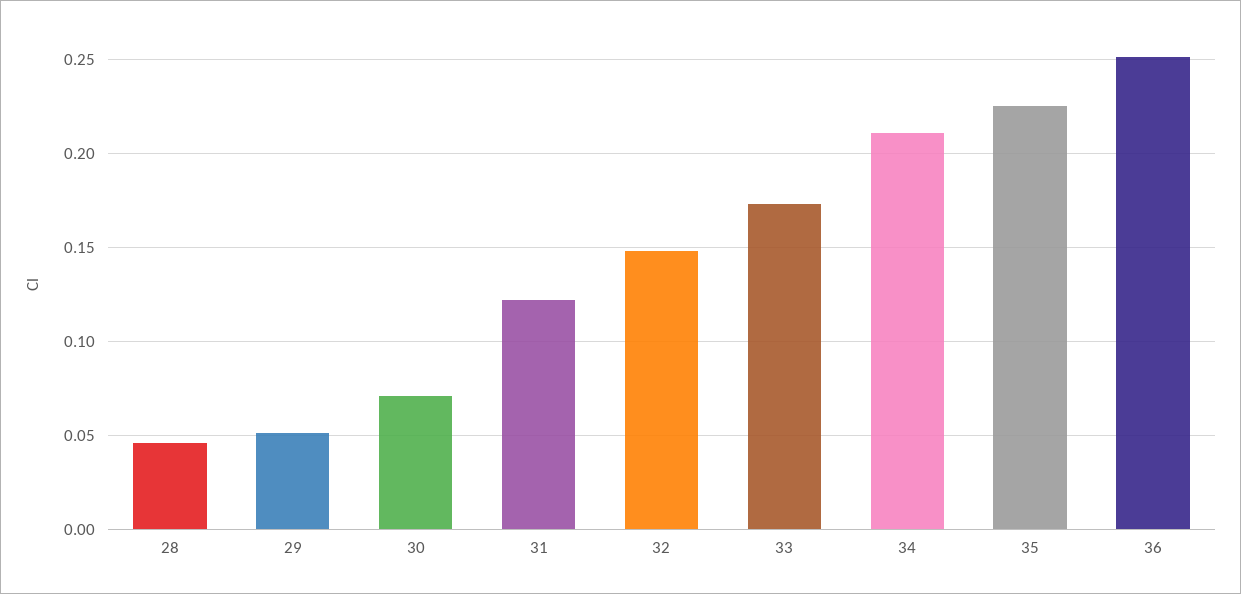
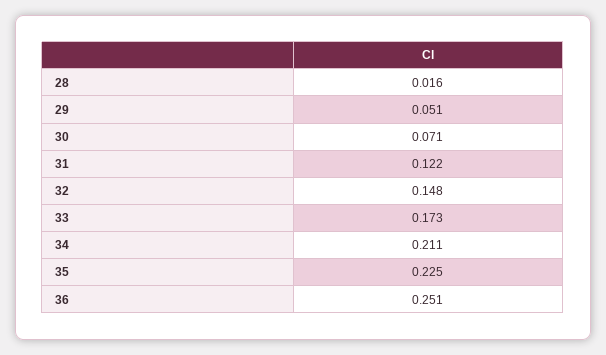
  {
-   "28": 0.045,
+   "28": 0.016,
    "29": 0.051,
    "30": 0.071,
    "31": 0.122,
    "32": 0.148,
    "33": 0.173,
    "34": 0.211,
    "35": 0.225,
    "36": 0.251
  }

